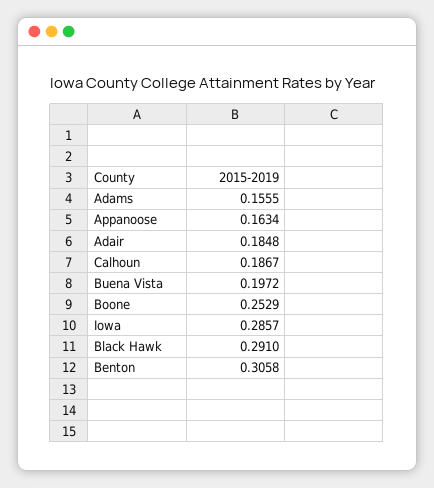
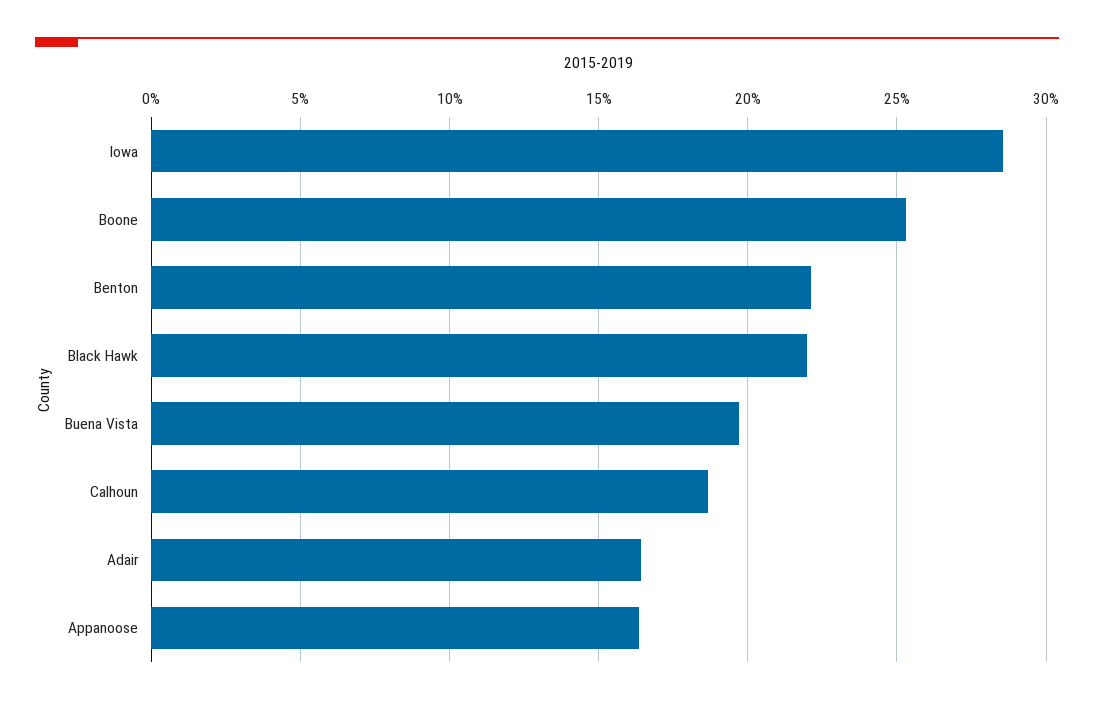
  {
-   "Adams": 0.1555,
    "Appanoose": 0.1634,
-   "Adair": 0.1848,
+   "Adair": 0.165,
    "Calhoun": 0.1867,
    "Buena Vista": 0.1972,
    "Boone": 0.2529,
    "Iowa": 0.2857,
-   "Black Hawk": 0.291,
+   "Black Hawk": 0.22,
-   "Benton": 0.3058
+   "Benton": 0.22
  }

